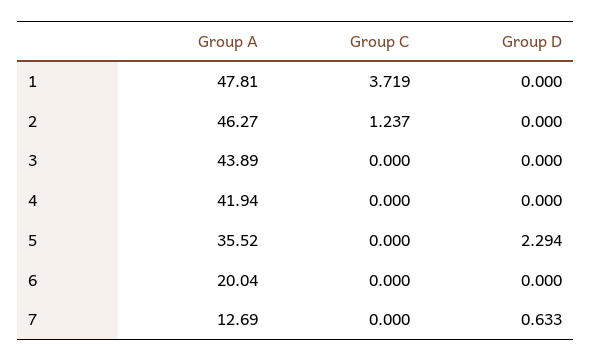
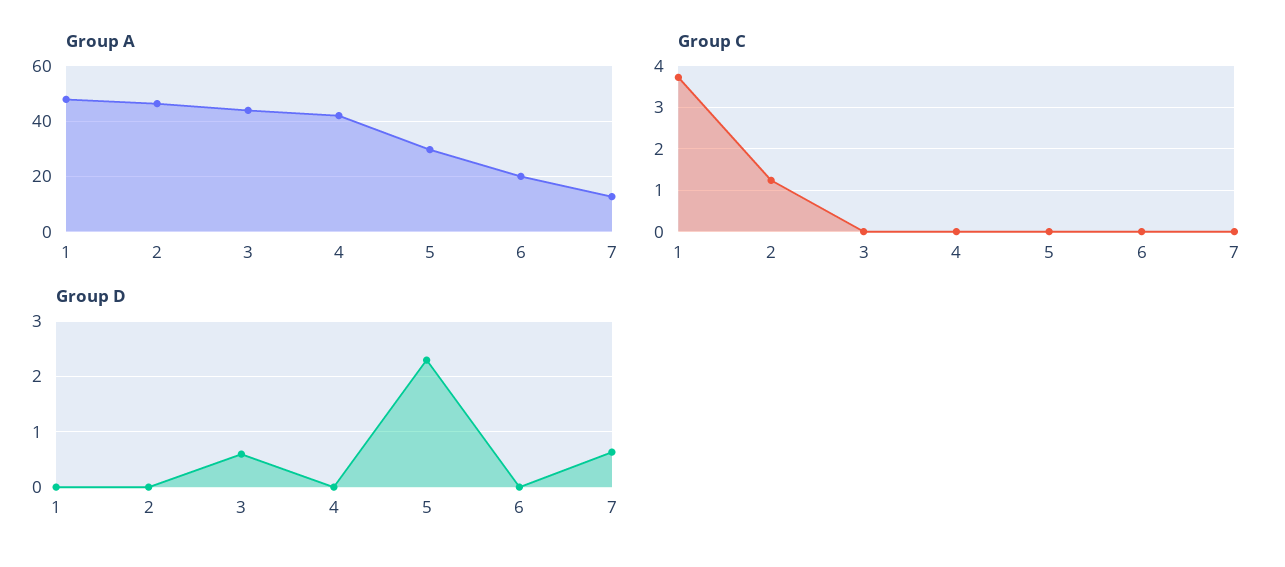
  {
    "Group A": {
      "1": 47.81,
      "2": 46.27,
      "3": 43.89,
      "4": 41.94,
-     "5": 35.52,
+     "5": 30,
      "6": 20.04,
      "7": 12.69
    },
    "Group C": {
      "1": 3.719,
      "2": 1.237,
      "3": 0,
      "4": 0,
      "5": 0,
      "6": 0,
      "7": 0
    },
    "Group D": {
      "1": 0,
      "2": 0,
-     "3": 0,
+     "3": 0.6,
      "4": 0,
      "5": 2.294,
      "6": 0,
      "7": 0.633
    }
  }

